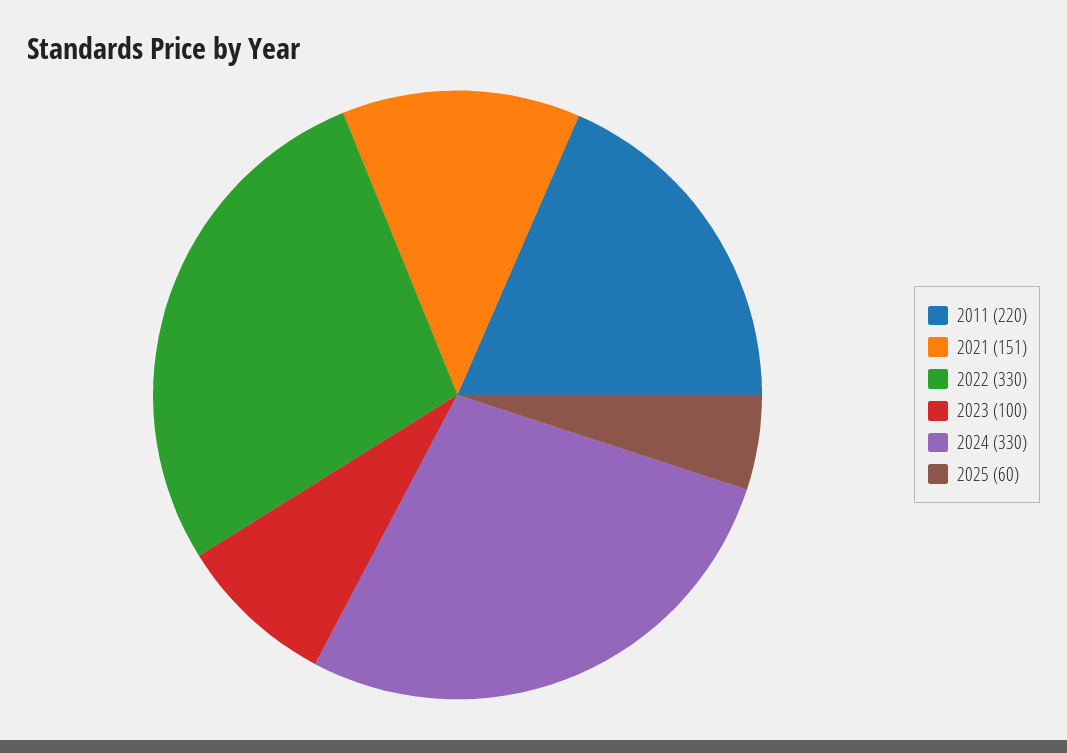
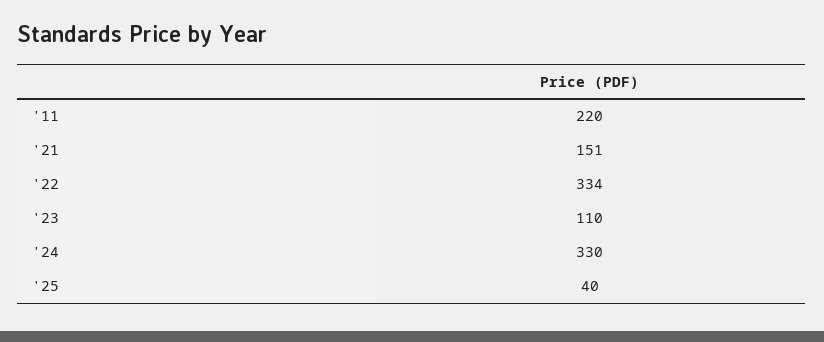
  {
    "2011": 220,
    "2021": 151,
-   "2022": 330,
+   "2022": 334,
-   "2023": 100,
+   "2023": 110,
    "2024": 330,
-   "2025": 60
+   "2025": 40
  }

